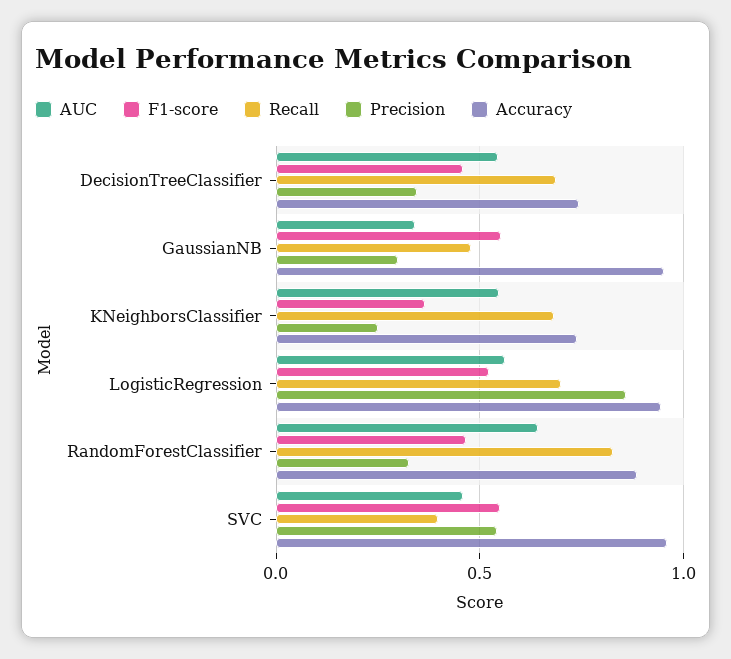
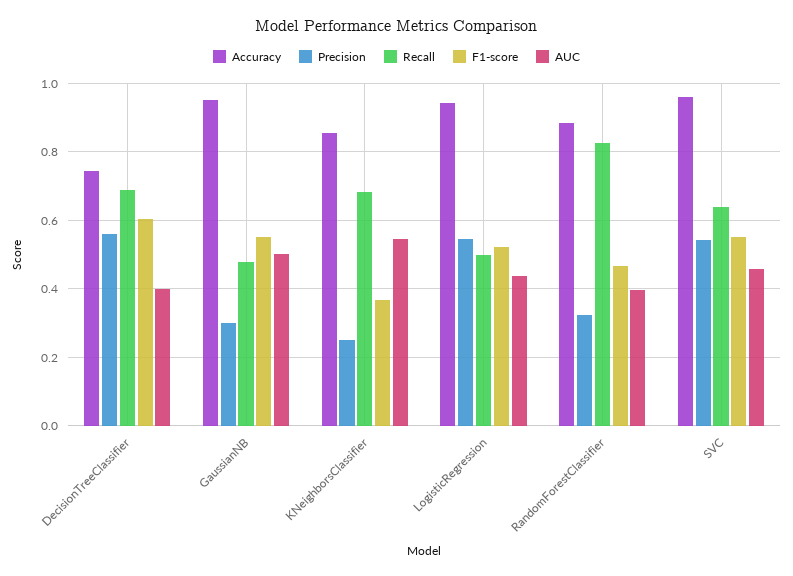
  {
    "AUC": {
-     "DecisionTreeClassifier": 0.55,
+     "DecisionTreeClassifier": 0.4,
-     "GaussianNB": 0.35,
+     "GaussianNB": 0.5,
      "KNeighborsClassifier": 0.54,
-     "LogisticRegression": 0.55,
+     "LogisticRegression": 0.44,
-     "RandomForestClassifier": 0.65,
+     "RandomForestClassifier": 0.4,
      "SVC": 0.46
    },
    "F1-score": {
-     "DecisionTreeClassifier": 0.45,
+     "DecisionTreeClassifier": 0.6,
      "GaussianNB": 0.56,
      "KNeighborsClassifier": 0.36,
      "LogisticRegression": 0.52,
      "RandomForestClassifier": 0.46,
      "SVC": 0.56
    },
    "Recall": {
      "DecisionTreeClassifier": 0.68,
      "GaussianNB": 0.48,
      "KNeighborsClassifier": 0.68,
-     "LogisticRegression": 0.7,
+     "LogisticRegression": 0.5,
      "RandomForestClassifier": 0.82,
-     "SVC": 0.4
+     "SVC": 0.64
    },
    "Precision": {
-     "DecisionTreeClassifier": 0.35,
+     "DecisionTreeClassifier": 0.56,
      "GaussianNB": 0.3,
      "KNeighborsClassifier": 0.26,
-     "LogisticRegression": 0.85,
+     "LogisticRegression": 0.54,
      "RandomForestClassifier": 0.32,
      "SVC": 0.54
    },
    "Accuracy": {
      "DecisionTreeClassifier": 0.74,
      "GaussianNB": 0.96,
-     "KNeighborsClassifier": 0.75,
+     "KNeighborsClassifier": 0.86,
      "LogisticRegression": 0.94,
      "RandomForestClassifier": 0.88,
      "SVC": 0.96
    }
  }

